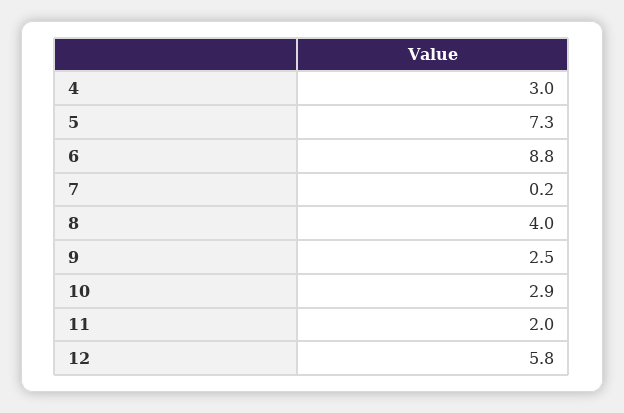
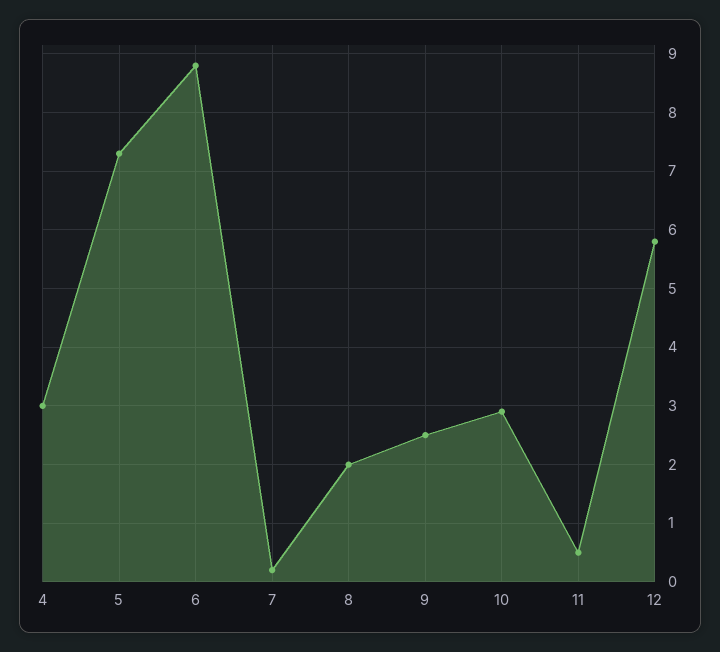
  {
    "4": 3,
    "5": 7.3,
    "6": 8.8,
    "7": 0.2,
-   "8": 4,
+   "8": 2,
    "9": 2.5,
    "10": 2.9,
-   "11": 2,
+   "11": 0.5,
    "12": 5.8
  }

